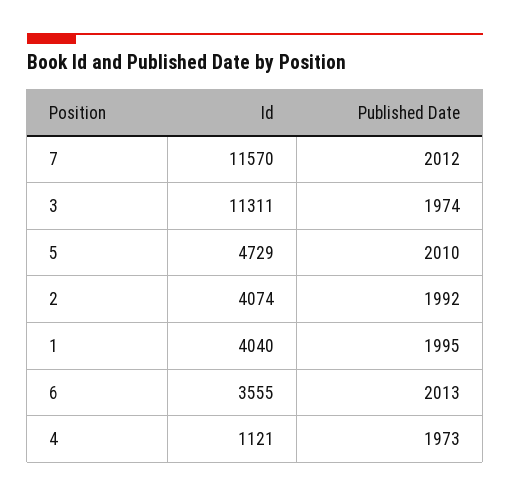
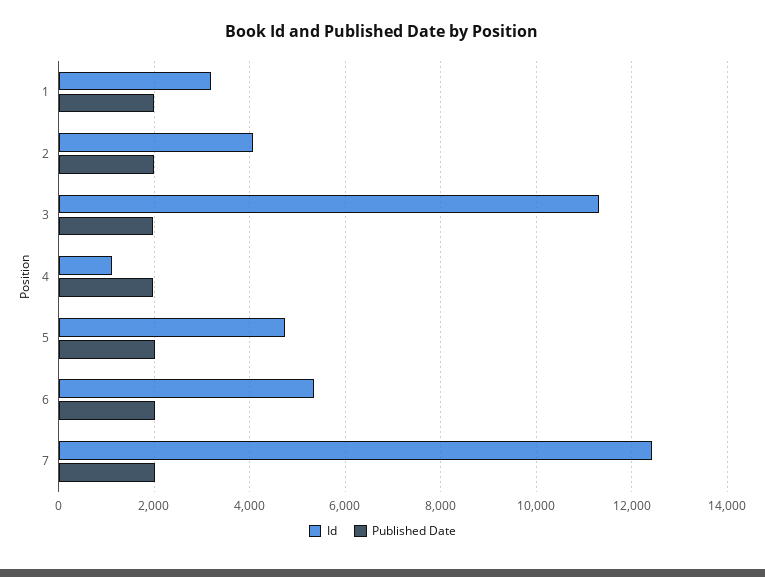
  {
    "Id": {
-     "7": 11570,
+     "7": 12400,
      "3": 11311,
      "5": 4729,
      "2": 4074,
-     "1": 4040,
+     "1": 3200,
-     "6": 3555,
+     "6": 5400,
      "4": 1121
    },
    "Published Date": {
      "7": 2012,
      "3": 1974,
      "5": 2010,
      "2": 1992,
      "1": 1995,
      "6": 2013,
      "4": 1973
    }
  }

